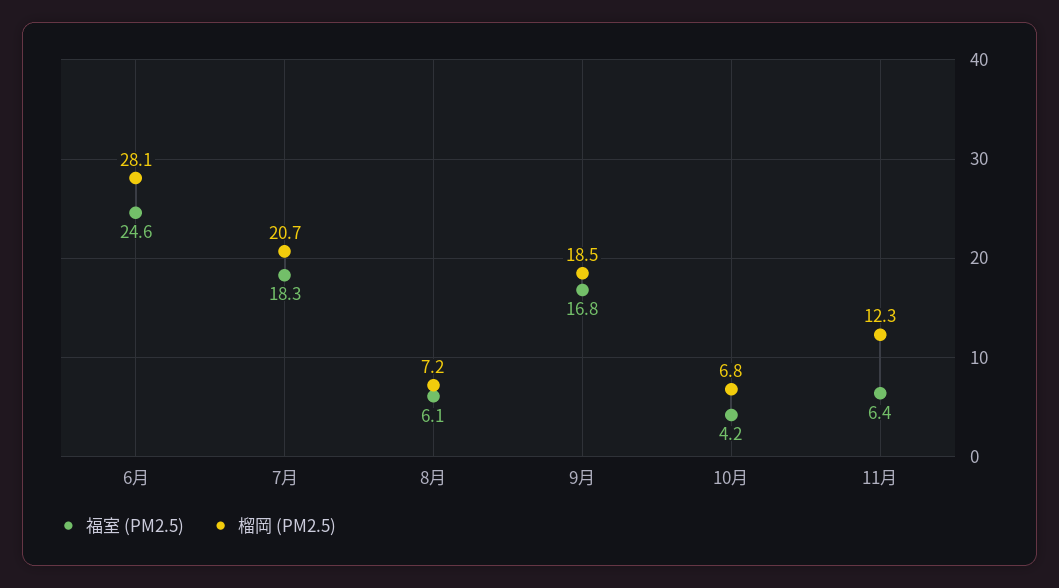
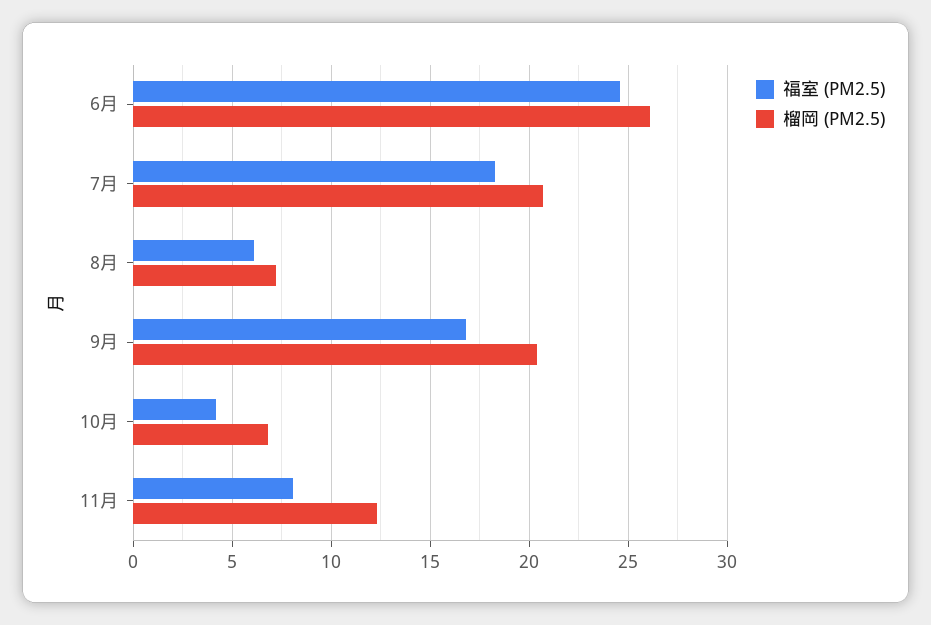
  {
    "福室 (PM2.5)": {
      "6月": 24.6,
      "7月": 18.3,
      "8月": 6.1,
      "9月": 16.8,
      "10月": 4.2,
-     "11月": 6.4
+     "11月": 8
    },
    "榴岡 (PM2.5)": {
-     "6月": 28.1,
+     "6月": 26,
      "7月": 20.7,
      "8月": 7.2,
-     "9月": 18.5,
+     "9月": 20.5,
      "10月": 6.8,
      "11月": 12.3
    }
  }

